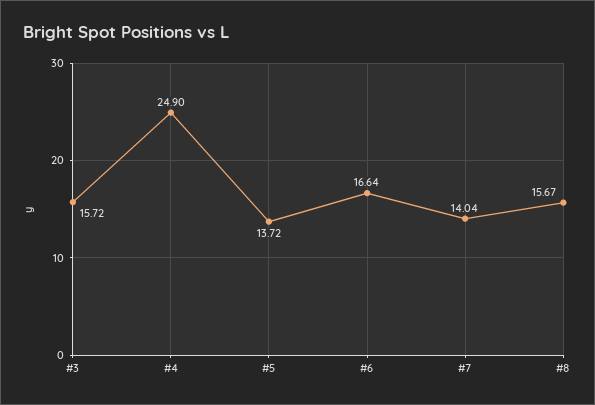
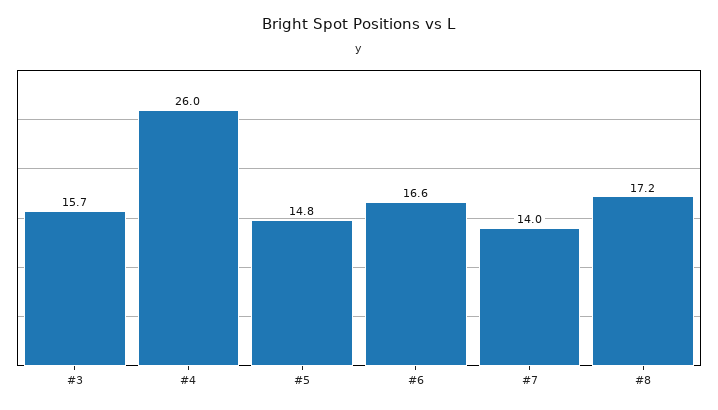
  {
    "#3": 15.72,
-   "#4": 24.9,
+   "#4": 26,
-   "#5": 13.72,
+   "#5": 14.8,
    "#6": 16.64,
    "#7": 14.04,
-   "#8": 15.67
+   "#8": 17.2
  }

